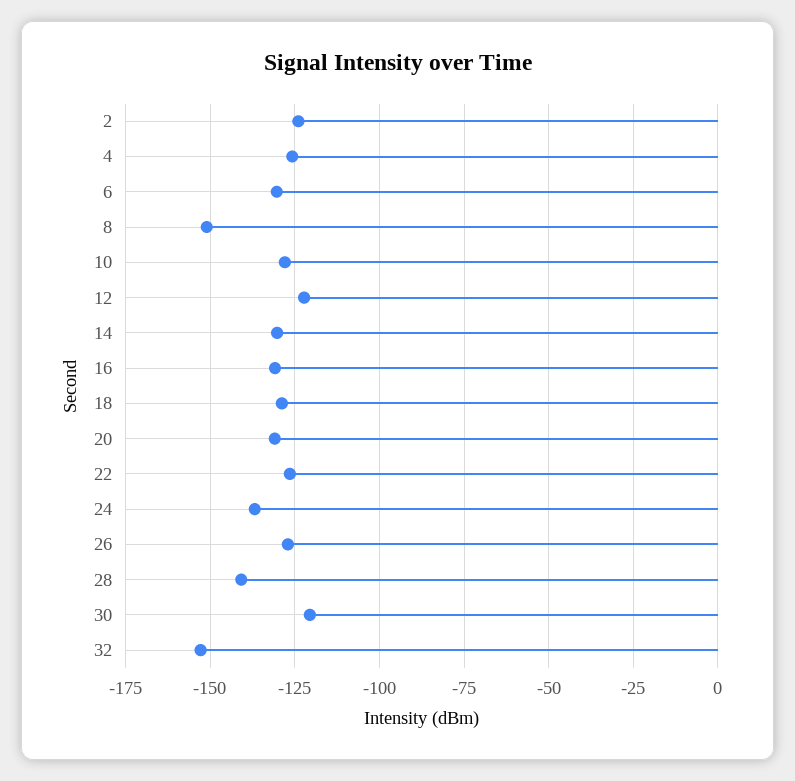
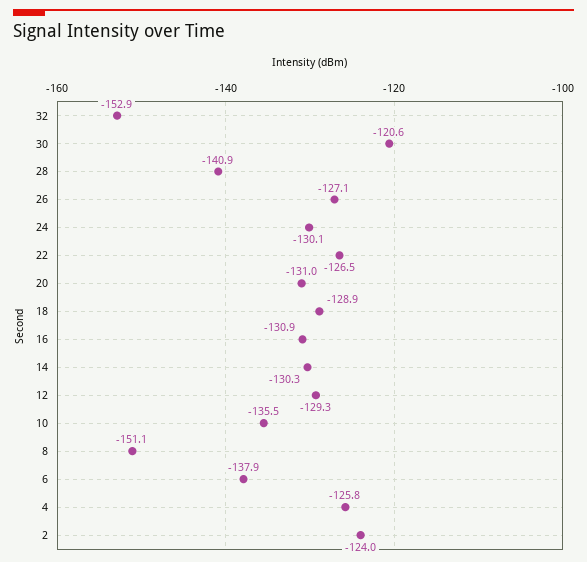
  {
    "2": -124,
    "4": -125.8,
-   "6": -130,
+   "6": -137.9,
    "8": -151.1,
-   "10": -127.5,
+   "10": -135.5,
-   "12": -122.5,
+   "12": -129.3,
    "14": -130.3,
    "16": -130.9,
    "18": -128.9,
    "20": -131,
    "22": -126.5,
-   "24": -137.5,
+   "24": -130.1,
    "26": -127.1,
    "28": -140.9,
    "30": -120.6,
    "32": -152.9
  }

